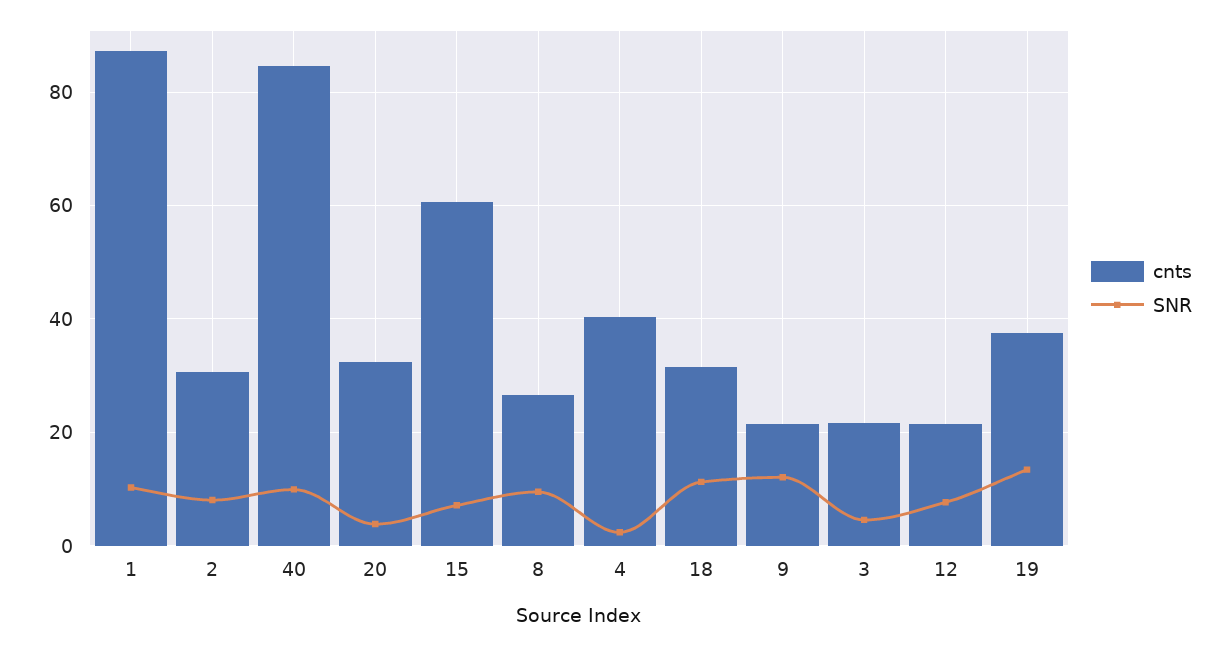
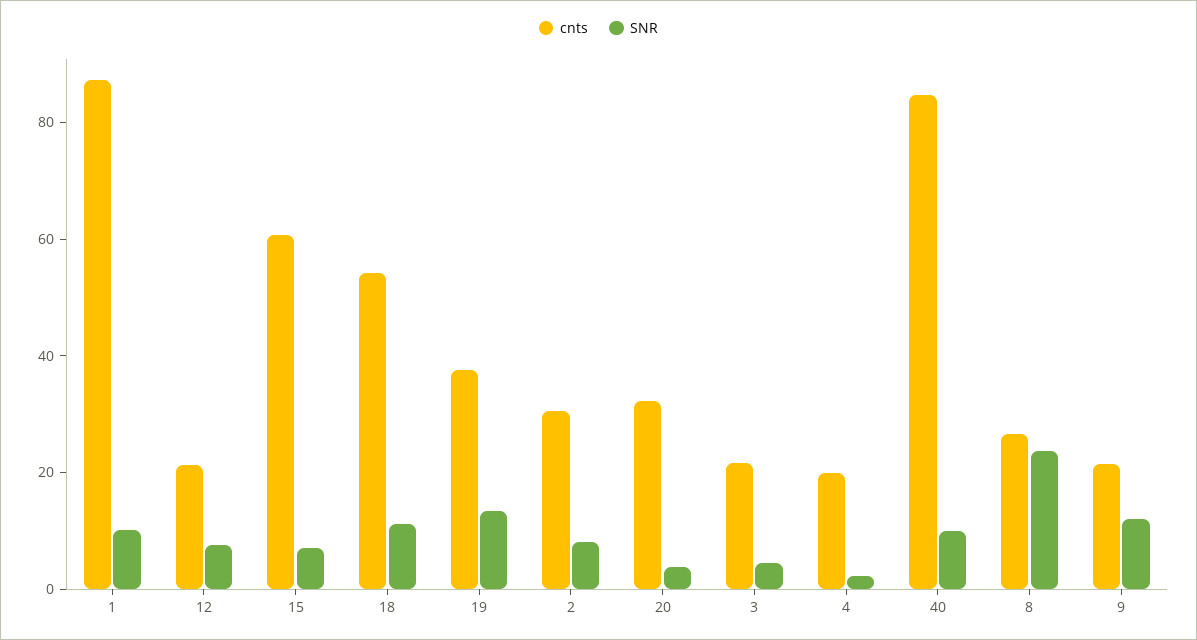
  {
    "cnts": {
      "1": 88,
      "2": 30,
      "40": 84,
      "20": 32,
      "15": 60,
      "8": 26,
-     "4": 40,
+     "4": 20,
-     "18": 32,
+     "18": 55,
      "9": 22,
      "3": 22,
      "12": 22,
      "19": 38
    },
    "SNR": {
      "1": 10,
      "2": 8,
      "40": 10,
      "20": 4,
      "15": 8,
-     "8": 10,
+     "8": 25,
      "4": 2,
      "18": 12,
      "9": 12,
      "3": 4,
      "12": 8,
      "19": 14
    }
  }

